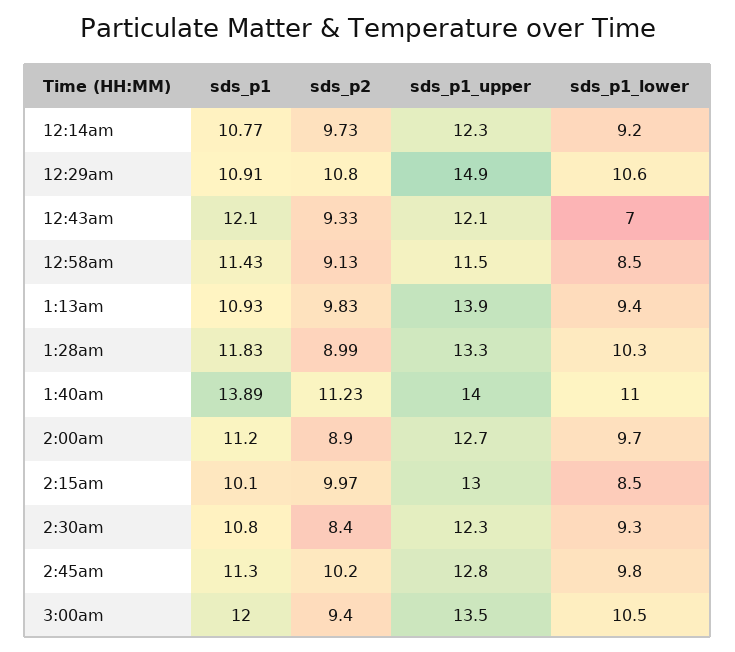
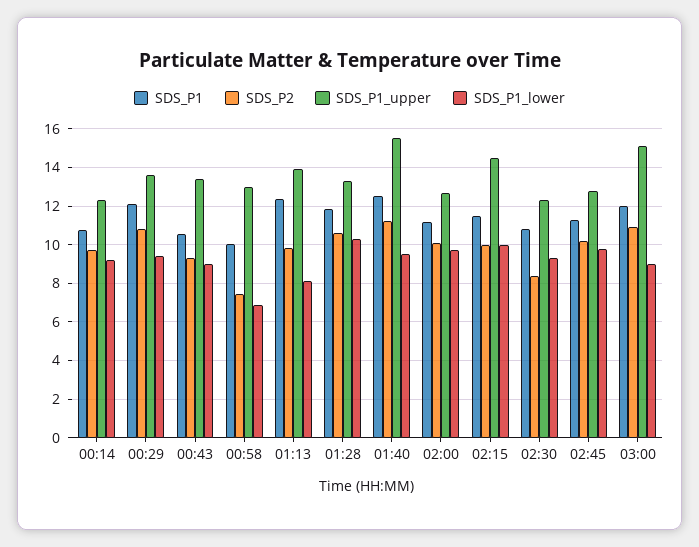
  {
    "sds_p1": {
      "12:14am": 10.77,
-     "12:29am": 10.91,
+     "12:29am": 12,
-     "12:43am": 12.1,
+     "12:43am": 10.5,
-     "12:58am": 11.43,
+     "12:58am": 10,
-     "1:13am": 10.93,
+     "1:13am": 12.5,
      "1:28am": 11.83,
-     "1:40am": 13.89,
+     "1:40am": 12.5,
      "2:00am": 11.2,
-     "2:15am": 10.1,
+     "2:15am": 11.5,
      "2:30am": 10.8,
      "2:45am": 11.3,
      "3:00am": 12
    },
    "sds_p2": {
      "12:14am": 9.73,
      "12:29am": 10.8,
      "12:43am": 9.33,
-     "12:58am": 9.13,
+     "12:58am": 7.5,
      "1:13am": 9.83,
-     "1:28am": 8.99,
+     "1:28am": 10.5,
      "1:40am": 11.23,
-     "2:00am": 8.9,
+     "2:00am": 10,
      "2:15am": 9.97,
      "2:30am": 8.4,
      "2:45am": 10.2,
-     "3:00am": 9.4
+     "3:00am": 11
    },
    "sds_p1_upper": {
      "12:14am": 12.3,
-     "12:29am": 14.9,
+     "12:29am": 13.5,
-     "12:43am": 12.1,
+     "12:43am": 13.5,
-     "12:58am": 11.5,
+     "12:58am": 13,
      "1:13am": 13.9,
      "1:28am": 13.3,
-     "1:40am": 14,
+     "1:40am": 15.5,
      "2:00am": 12.7,
-     "2:15am": 13,
+     "2:15am": 14.5,
      "2:30am": 12.3,
      "2:45am": 12.8,
-     "3:00am": 13.5
+     "3:00am": 15
    },
    "sds_p1_lower": {
      "12:14am": 9.2,
-     "12:29am": 10.6,
+     "12:29am": 9.5,
-     "12:43am": 7,
+     "12:43am": 9,
-     "12:58am": 8.5,
+     "12:58am": 7,
-     "1:13am": 9.4,
+     "1:13am": 8,
      "1:28am": 10.3,
-     "1:40am": 11,
+     "1:40am": 9.5,
      "2:00am": 9.7,
-     "2:15am": 8.5,
+     "2:15am": 10,
      "2:30am": 9.3,
      "2:45am": 9.8,
-     "3:00am": 10.5
+     "3:00am": 9
    }
  }

